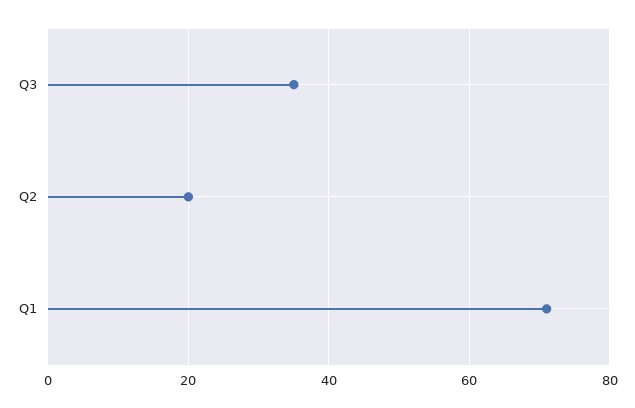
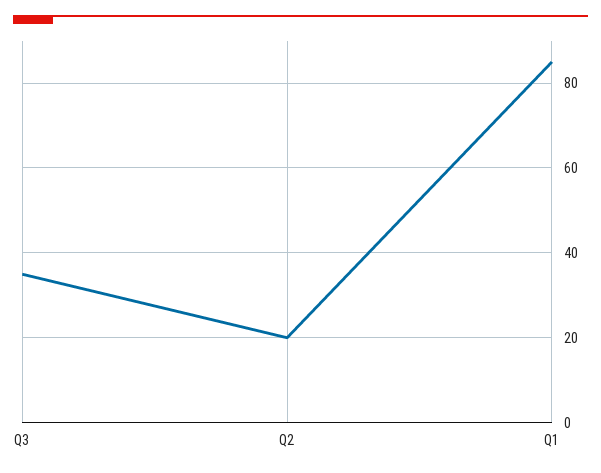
  {
    "Q3": 35,
    "Q2": 20,
-   "Q1": 70
+   "Q1": 85
  }

